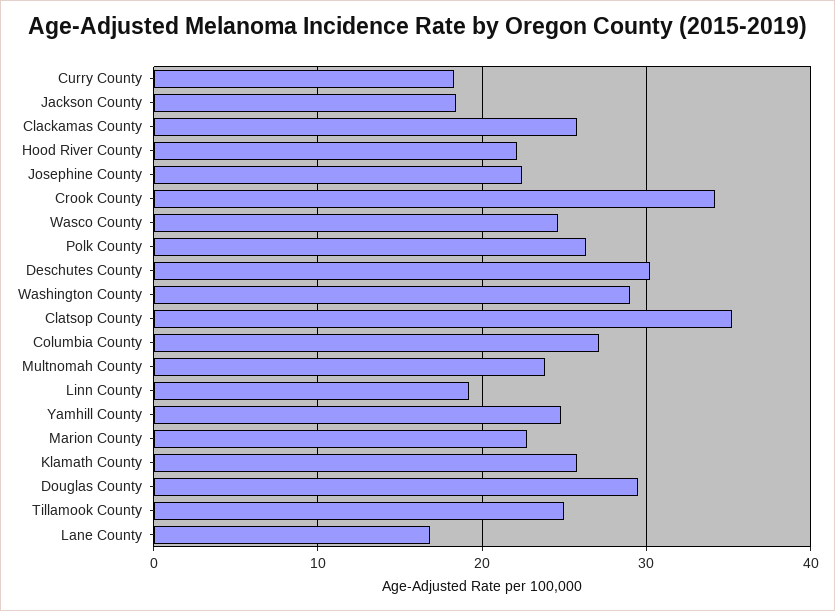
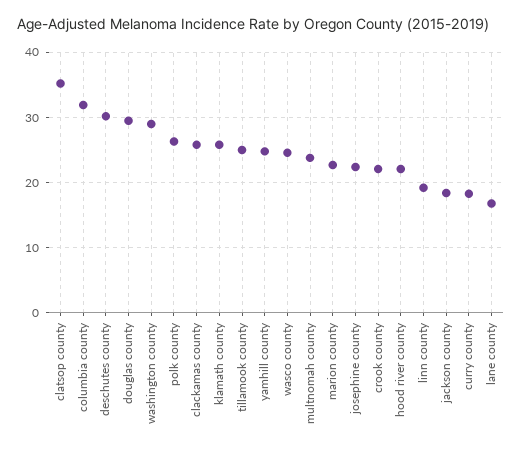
  {
    "Curry County": 18,
    "Jackson County": 18,
    "Clackamas County": 26,
    "Hood River County": 22,
    "Josephine County": 22,
-   "Crook County": 34,
+   "Crook County": 22,
    "Wasco County": 25,
    "Polk County": 26,
    "Deschutes County": 30,
    "Washington County": 29,
    "Clatsop County": 35,
-   "Columbia County": 27,
+   "Columbia County": 32,
    "Multnomah County": 24,
    "Linn County": 19,
    "Yamhill County": 25,
    "Marion County": 23,
    "Klamath County": 26,
    "Douglas County": 30,
    "Tillamook County": 25,
    "Lane County": 17
  }

